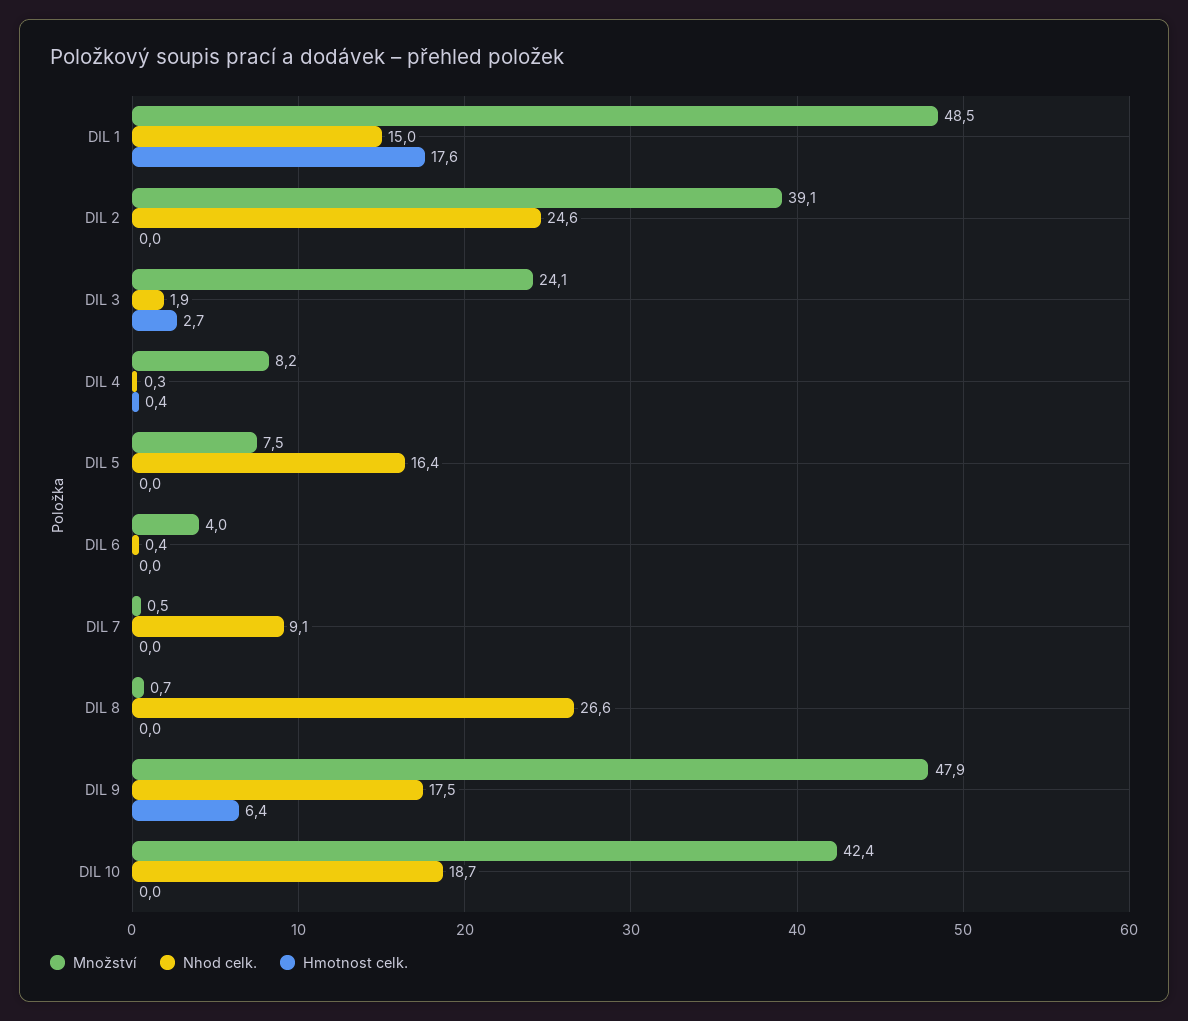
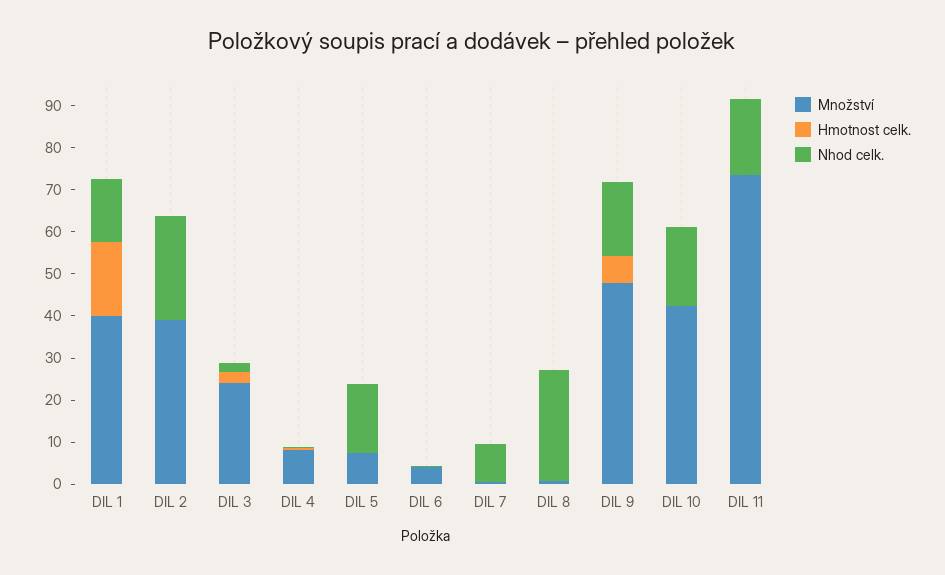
  {
    "Množství": {
-     "DIL 1": 48.5,
+     "DIL 1": 40,
      "DIL 2": 39.1,
      "DIL 3": 24.1,
      "DIL 4": 8.2,
      "DIL 5": 7.5,
      "DIL 6": 4,
      "DIL 7": 0.5,
      "DIL 8": 0.7,
      "DIL 9": 47.9,
-     "DIL 10": 42.4
+     "DIL 10": 42.4,
+     "DIL 11": 74
    },
    "Nhod celk.": {
      "DIL 1": 15,
      "DIL 2": 24.6,
      "DIL 3": 1.9,
      "DIL 4": 0.3,
      "DIL 5": 16.4,
      "DIL 6": 0.4,
      "DIL 7": 9.1,
      "DIL 8": 26.6,
      "DIL 9": 17.5,
-     "DIL 10": 18.7
+     "DIL 10": 18.7,
+     "DIL 11": 18
    },
    "Hmotnost celk.": {
      "DIL 1": 17.6,
      "DIL 2": 0,
      "DIL 3": 2.7,
      "DIL 4": 0.4,
      "DIL 5": 0,
      "DIL 6": 0,
      "DIL 7": 0,
      "DIL 8": 0,
      "DIL 9": 6.4,
-     "DIL 10": 0
+     "DIL 10": 0,
+     "DIL 11": 0
    }
  }

